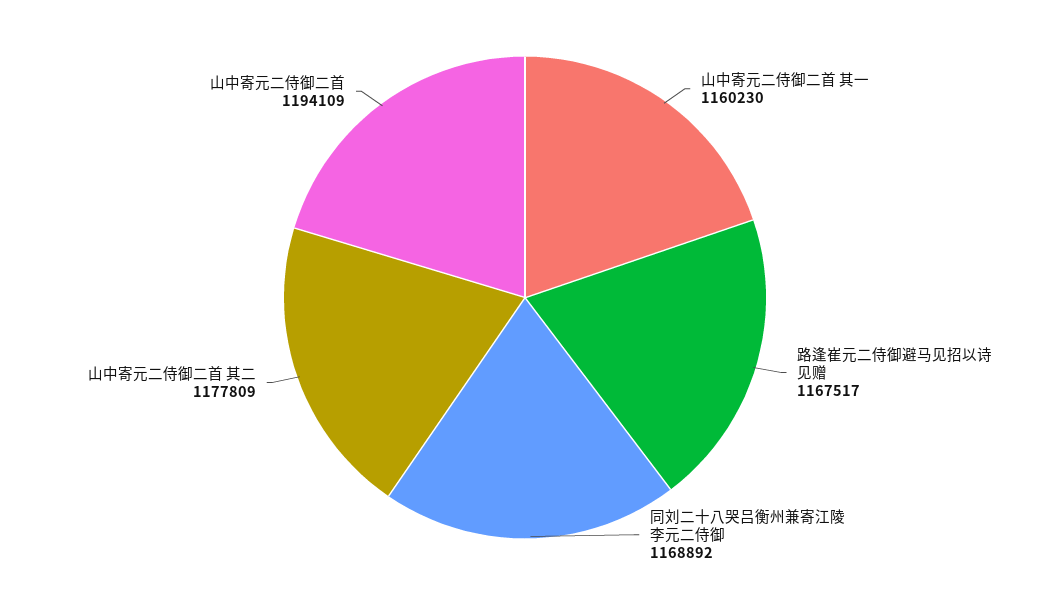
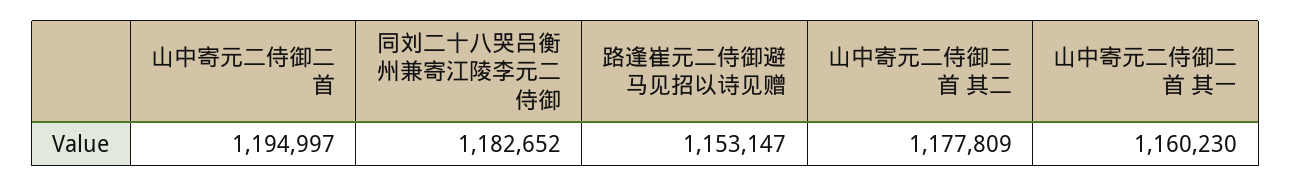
  {
    "山中寄元二侍御二首 其一": 1160230,
-   "路逢崔元二侍御避马见招以诗见赠": 1167517,
+   "路逢崔元二侍御避马见招以诗见赠": 1153147,
-   "同刘二十八哭吕衡州兼寄江陵李元二侍御": 1168892,
+   "同刘二十八哭吕衡州兼寄江陵李元二侍御": 1182652,
    "山中寄元二侍御二首 其二": 1177809,
-   "山中寄元二侍御二首": 1194109
+   "山中寄元二侍御二首": 1194997
  }

